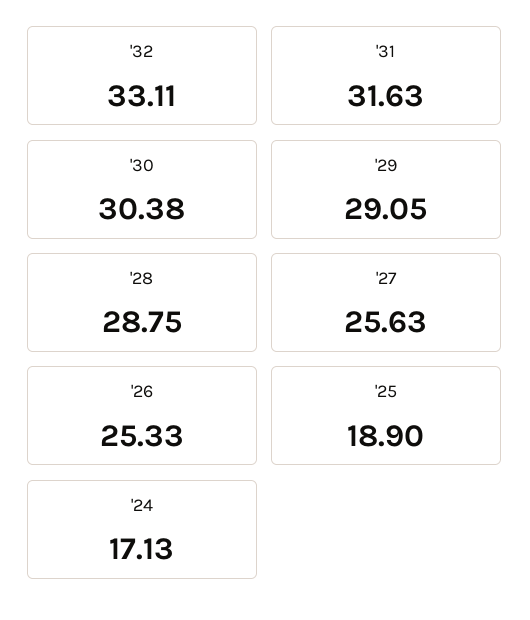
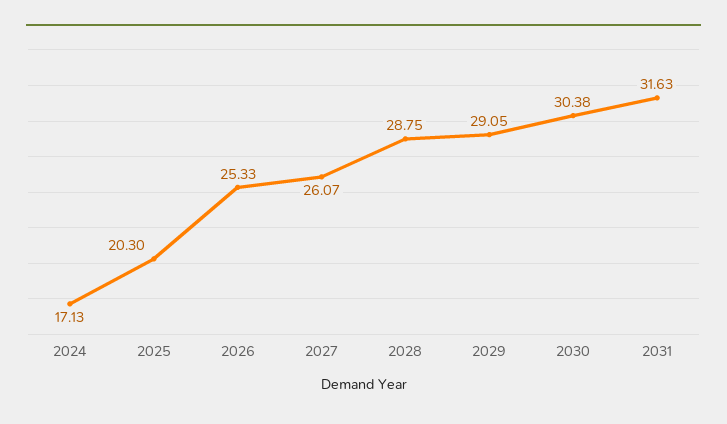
  {
-   "'32": 33.11,
    "'31": 31.63,
    "'30": 30.38,
    "'29": 29.05,
    "'28": 28.75,
-   "'27": 25.63,
+   "'27": 26.07,
    "'26": 25.33,
-   "'25": 18.9,
+   "'25": 20.3,
    "'24": 17.13
  }

